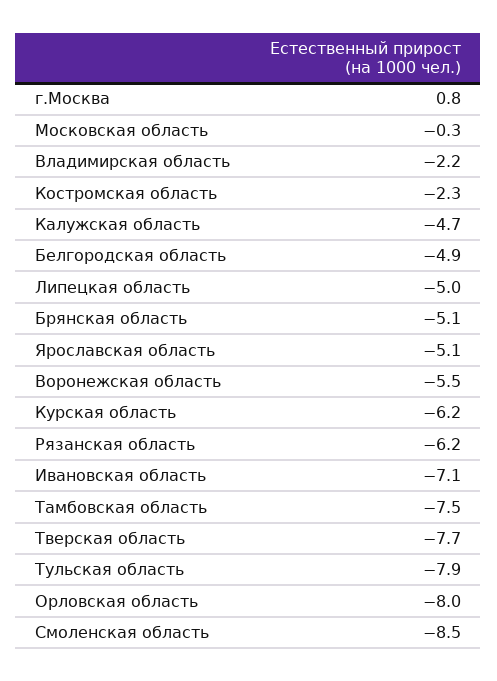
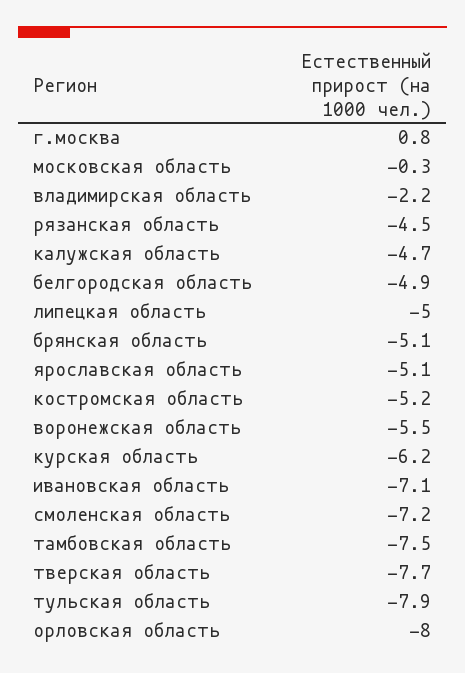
  {
    "г.Москва": 0.8,
    "Московская область": -0.3,
    "Владимирская область": -2.2,
-   "Костромская область": -2.3,
+   "Костромская область": -5.2,
    "Калужская область": -4.7,
    "Белгородская область": -4.9,
    "Липецкая область": -5,
    "Брянская область": -5.1,
    "Ярославская область": -5.1,
    "Воронежская область": -5.5,
    "Курская область": -6.2,
-   "Рязанская область": -6.2,
+   "Рязанская область": -4.5,
    "Ивановская область": -7.1,
    "Тамбовская область": -7.5,
    "Тверская область": -7.7,
    "Тульская область": -7.9,
    "Орловская область": -8,
-   "Смоленская область": -8.5
+   "Смоленская область": -7.2
  }

